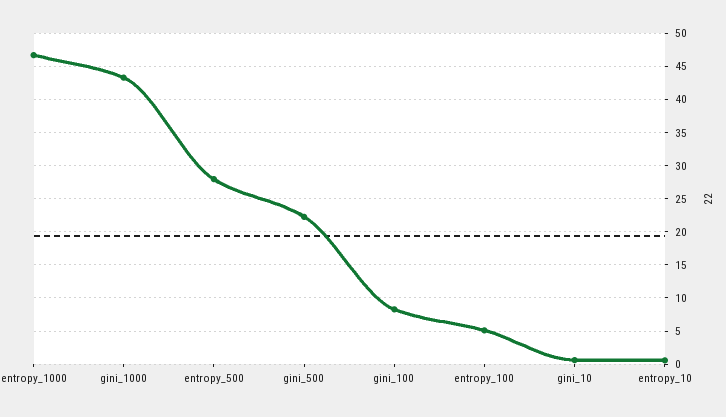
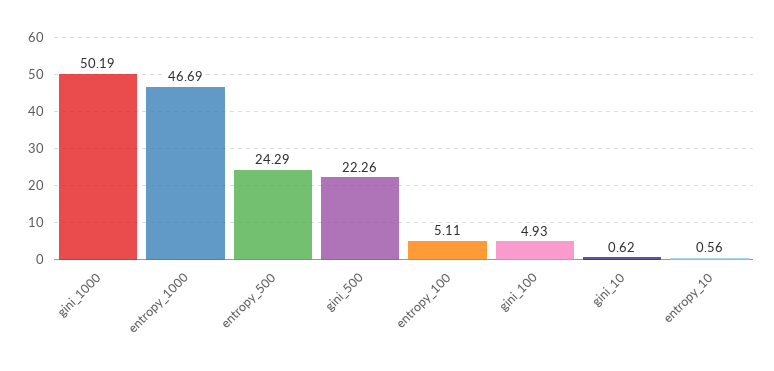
  {
    "entropy_1000": 46.69,
-   "gini_1000": 43,
+   "gini_1000": 50.19,
-   "entropy_500": 28,
+   "entropy_500": 24.29,
    "gini_500": 22.26,
-   "gini_100": 8,
+   "gini_100": 4.93,
    "entropy_100": 5.11,
    "gini_10": 0.62,
    "entropy_10": 0.56
  }

